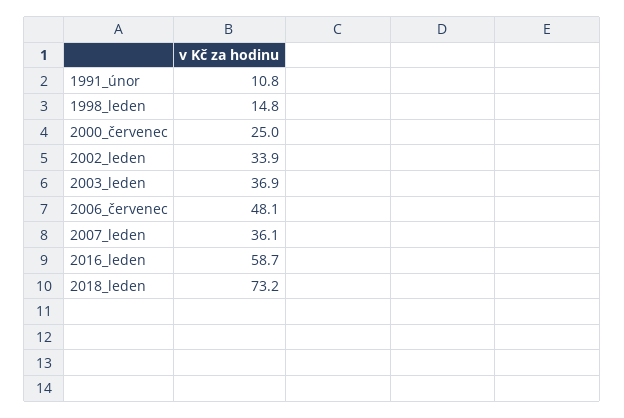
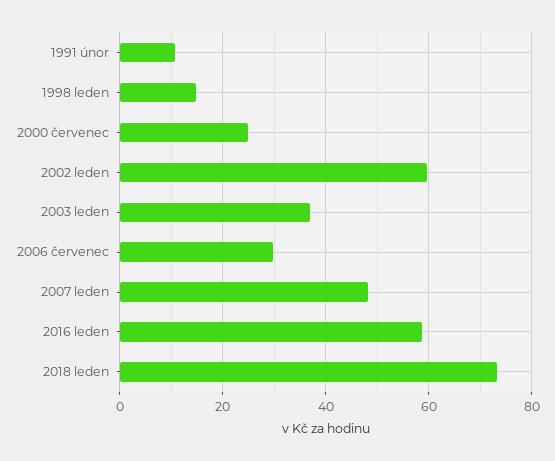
  {
    "1991_únor": 10.8,
    "1998_leden": 14.8,
    "2000_červenec": 25,
-   "2002_leden": 33.9,
+   "2002_leden": 60,
    "2003_leden": 36.9,
-   "2006_červenec": 48.1,
+   "2006_červenec": 30,
-   "2007_leden": 36.1,
+   "2007_leden": 48,
    "2016_leden": 58.7,
    "2018_leden": 73.2
  }

